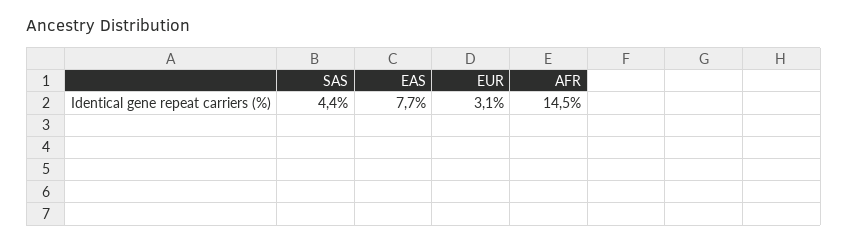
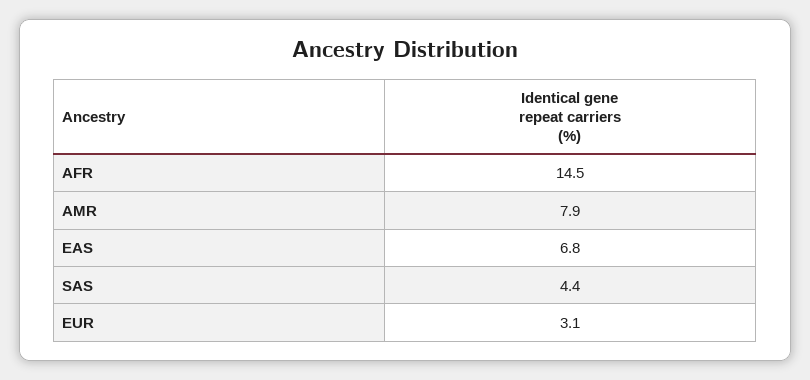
  {
    "SAS": 4.4,
-   "EAS": 7.7,
+   "EAS": 6.8,
    "EUR": 3.1,
-   "AFR": 14.5
+   "AFR": 14.5,
+   "AMR": 7.9
  }

